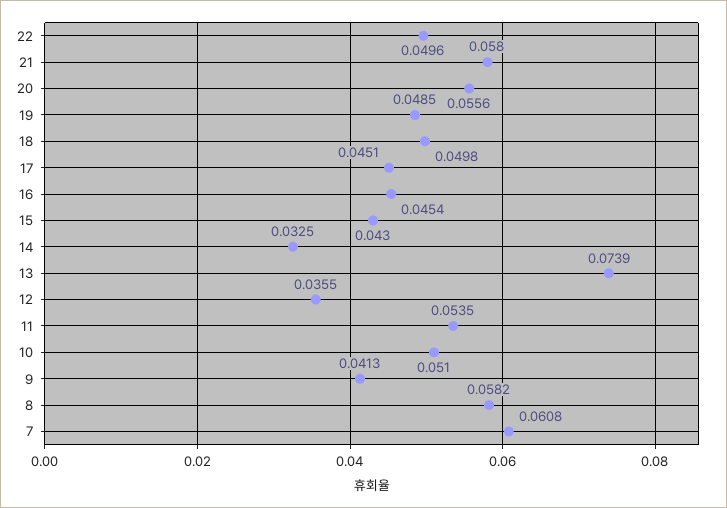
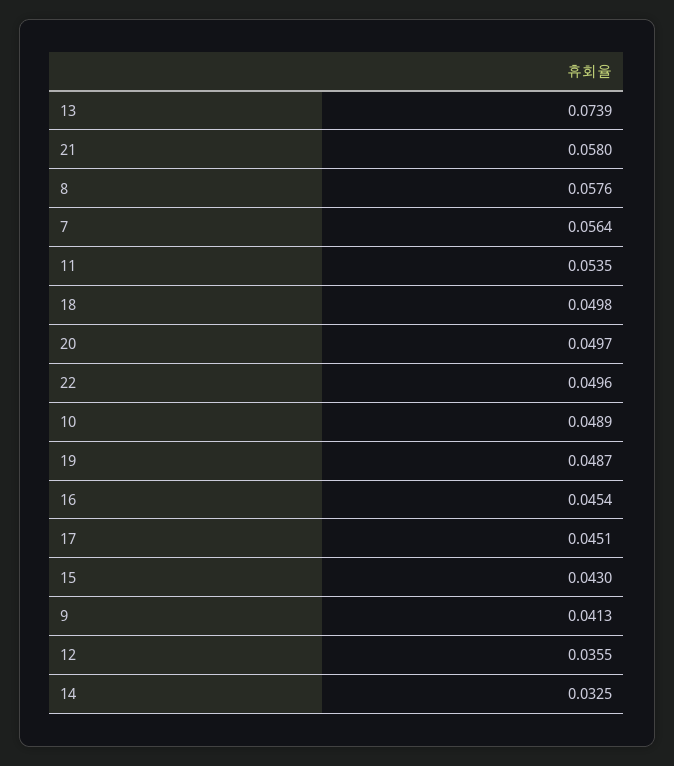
  {
    "22": 0.0496,
    "21": 0.058,
-   "20": 0.0556,
+   "20": 0.0497,
-   "19": 0.0485,
+   "19": 0.0487,
    "18": 0.0498,
    "17": 0.0451,
    "16": 0.0454,
    "15": 0.043,
    "14": 0.0325,
    "13": 0.0739,
    "12": 0.0355,
    "11": 0.0535,
-   "10": 0.051,
+   "10": 0.0489,
    "9": 0.0413,
-   "8": 0.0582,
+   "8": 0.0576,
-   "7": 0.0608
+   "7": 0.0564
  }

